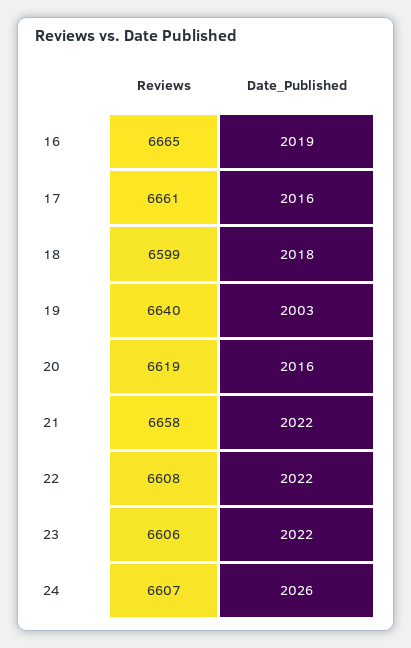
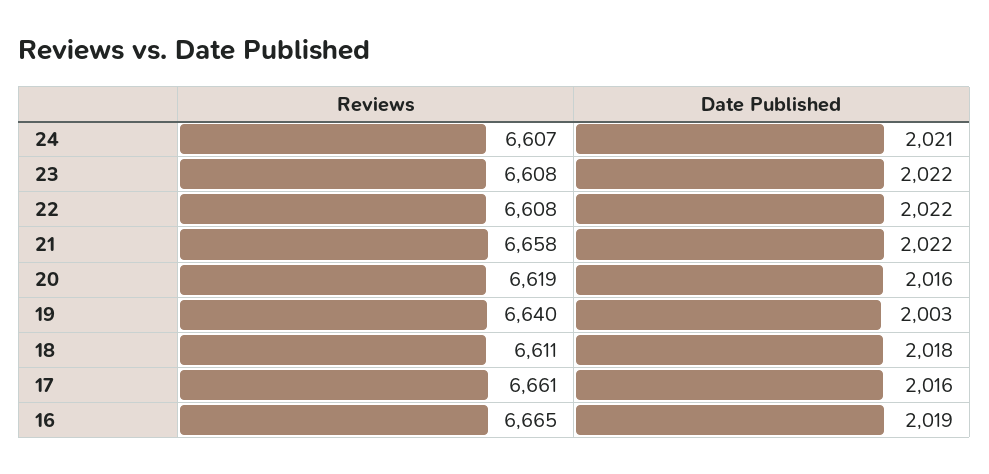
  {
    "Reviews": {
      "16": 6665,
      "17": 6661,
-     "18": 6599,
+     "18": 6611,
      "19": 6640,
      "20": 6619,
      "21": 6658,
      "22": 6608,
-     "23": 6606,
+     "23": 6608,
      "24": 6607
    },
    "Date_Published": {
      "16": 2019,
      "17": 2016,
      "18": 2018,
      "19": 2003,
      "20": 2016,
      "21": 2022,
      "22": 2022,
      "23": 2022,
-     "24": 2026
+     "24": 2021
    }
  }

